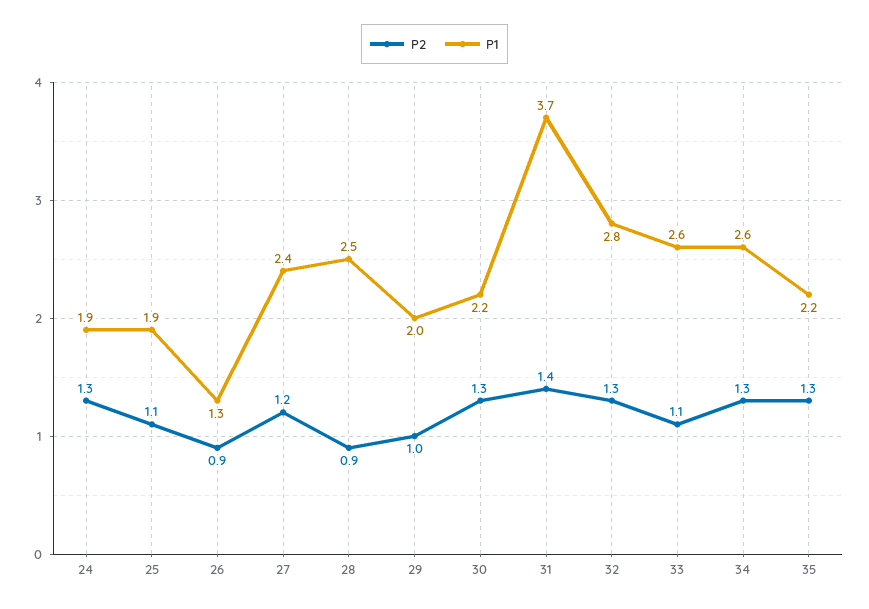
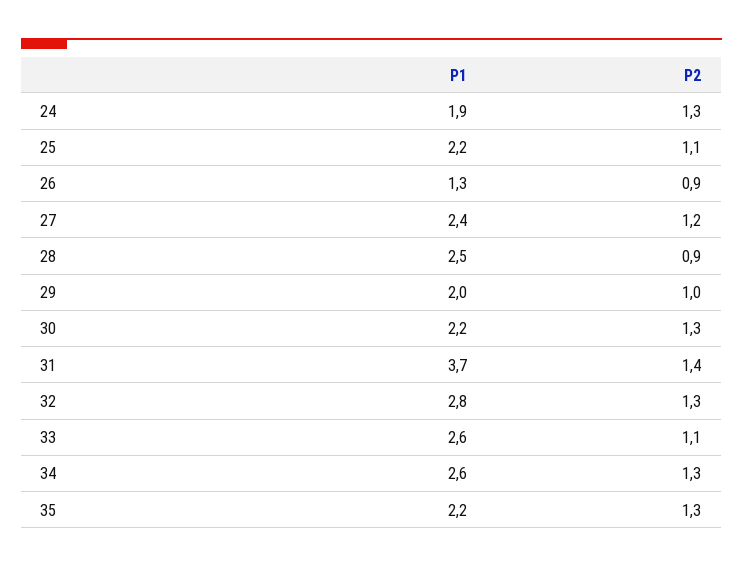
  {
    "P2": {
      "24": 1.3,
      "25": 1.1,
      "26": 0.9,
      "27": 1.2,
      "28": 0.9,
      "29": 1,
      "30": 1.3,
      "31": 1.4,
      "32": 1.3,
      "33": 1.1,
      "34": 1.3,
      "35": 1.3
    },
    "P1": {
      "24": 1.9,
-     "25": 1.9,
+     "25": 2.2,
      "26": 1.3,
      "27": 2.4,
      "28": 2.5,
      "29": 2,
      "30": 2.2,
      "31": 3.7,
      "32": 2.8,
      "33": 2.6,
      "34": 2.6,
      "35": 2.2
    }
  }

